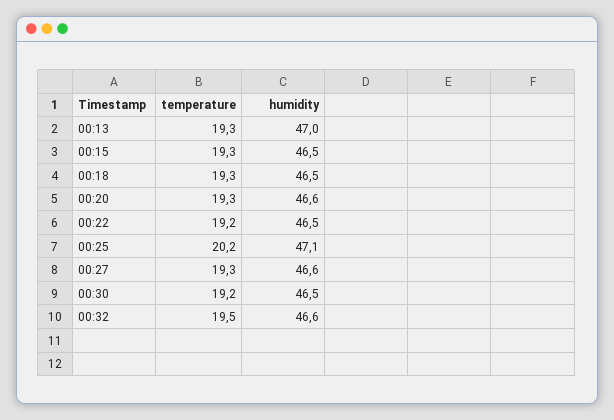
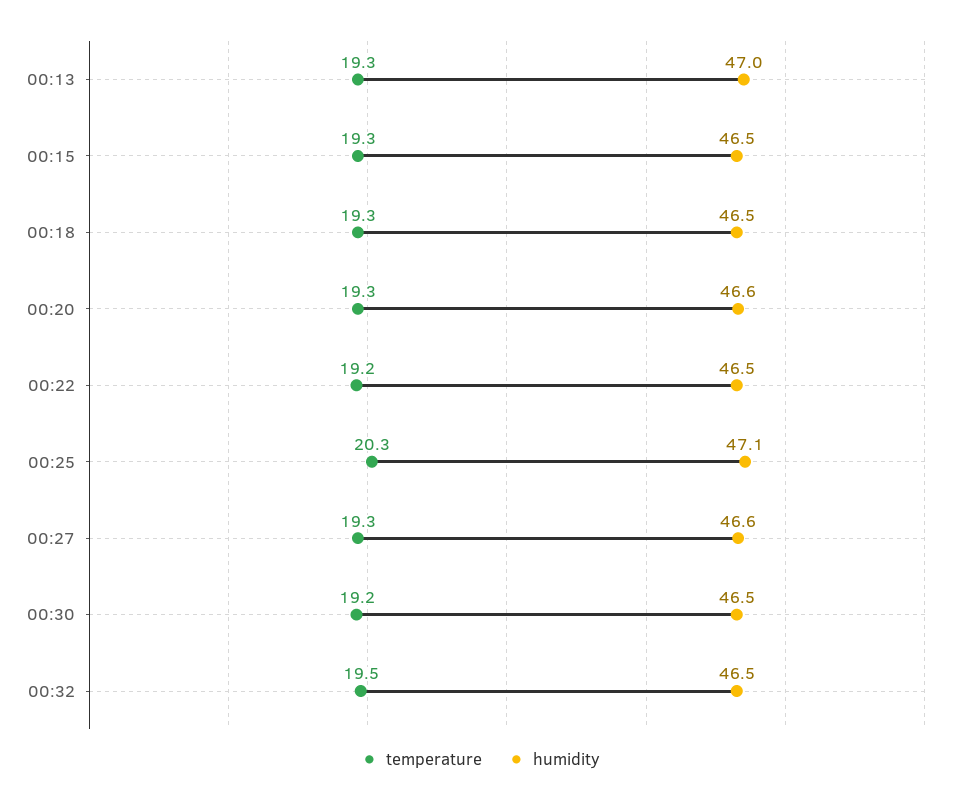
  {
    "temperature": {
      "00:13": 19.3,
      "00:15": 19.3,
      "00:18": 19.3,
      "00:20": 19.3,
      "00:22": 19.2,
-     "00:25": 20.2,
+     "00:25": 20.3,
      "00:27": 19.3,
      "00:30": 19.2,
      "00:32": 19.5
    },
    "humidity": {
      "00:13": 47,
      "00:15": 46.5,
      "00:18": 46.5,
      "00:20": 46.6,
      "00:22": 46.5,
      "00:25": 47.1,
      "00:27": 46.6,
      "00:30": 46.5,
-     "00:32": 46.6
+     "00:32": 46.5
    }
  }

